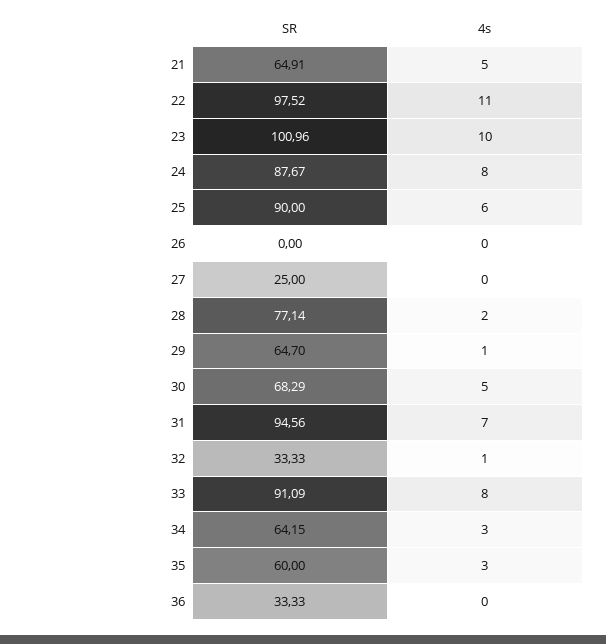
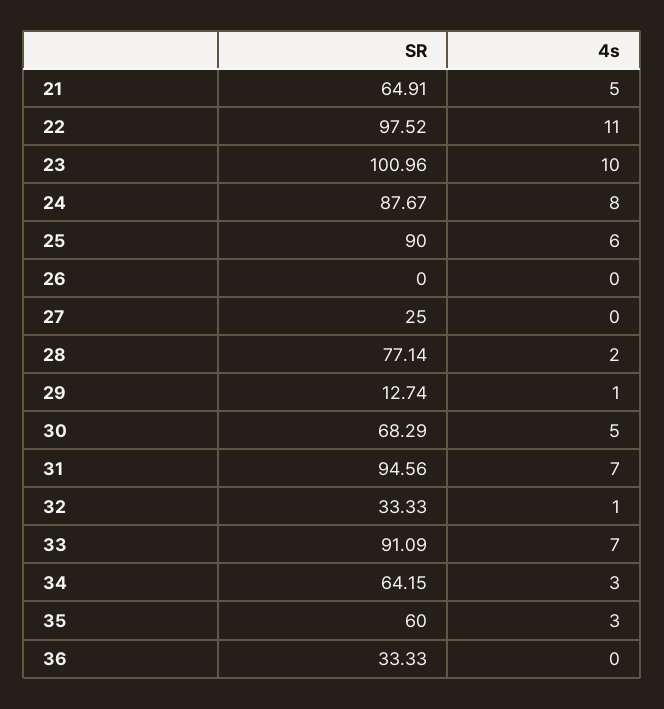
  {
    "SR": {
      "21": 64.91,
      "22": 97.52,
      "23": 100.96,
      "24": 87.67,
      "25": 90,
      "26": 0,
      "27": 25,
      "28": 77.14,
-     "29": 64.7,
+     "29": 12.74,
      "30": 68.29,
      "31": 94.56,
      "32": 33.33,
      "33": 91.09,
      "34": 64.15,
      "35": 60,
      "36": 33.33
    },
    "4s": {
      "21": 5,
      "22": 11,
      "23": 10,
      "24": 8,
      "25": 6,
      "26": 0,
      "27": 0,
      "28": 2,
      "29": 1,
      "30": 5,
      "31": 7,
      "32": 1,
-     "33": 8,
+     "33": 7,
      "34": 3,
      "35": 3,
      "36": 0
    }
  }

